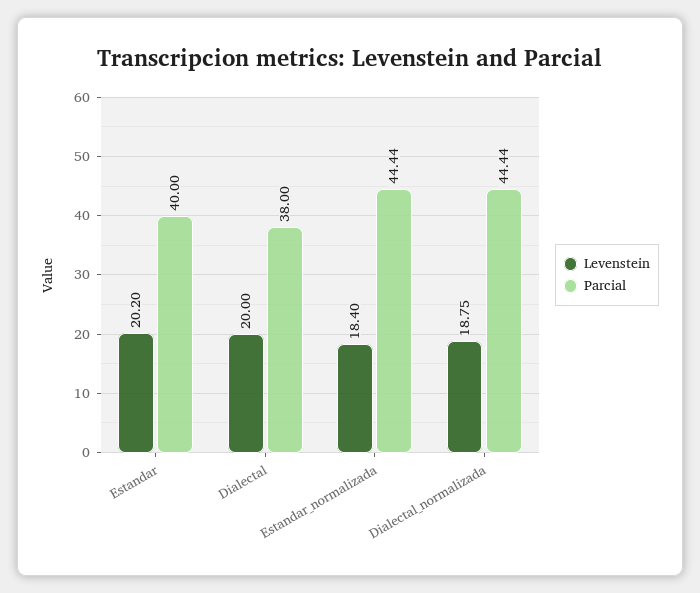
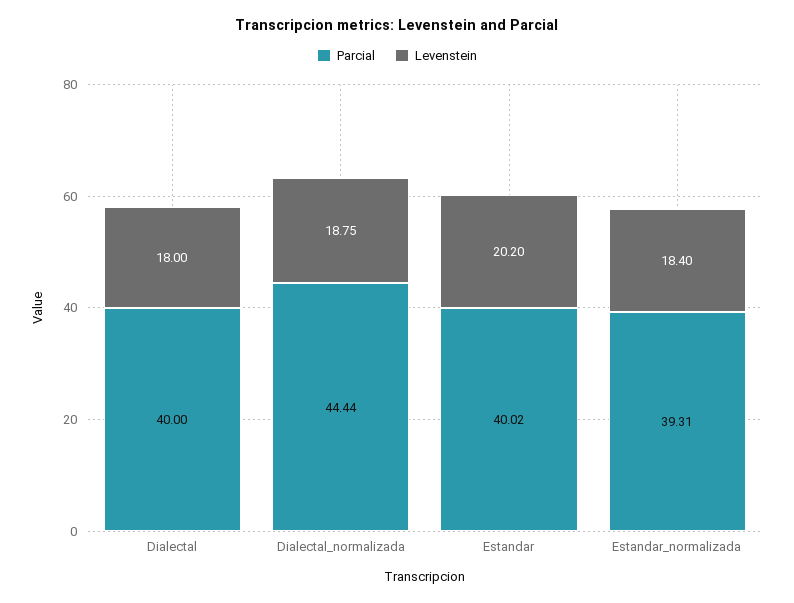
  {
    "Levenstein": {
      "Estandar": 20.2,
-     "Dialectal": 20,
+     "Dialectal": 18,
      "Estandar_normalizada": 18.4,
      "Dialectal_normalizada": 18.75
    },
    "Parcial": {
-     "Estandar": 40,
+     "Estandar": 40.02,
-     "Dialectal": 38,
+     "Dialectal": 40,
-     "Estandar_normalizada": 44.44,
+     "Estandar_normalizada": 39.31,
      "Dialectal_normalizada": 44.44
    }
  }

